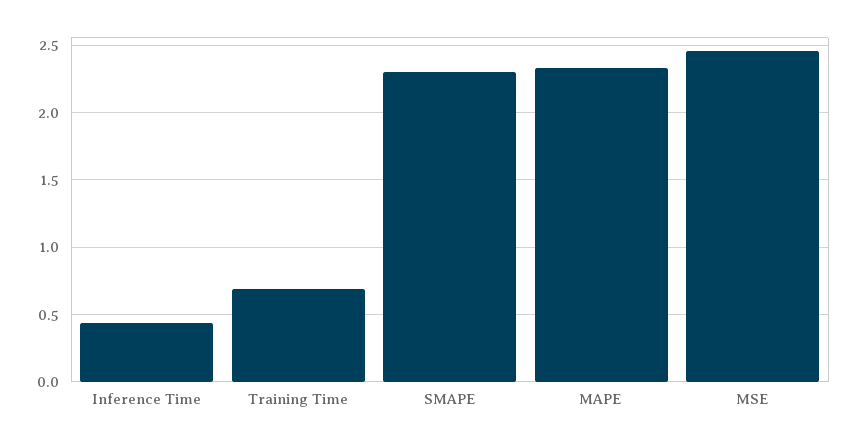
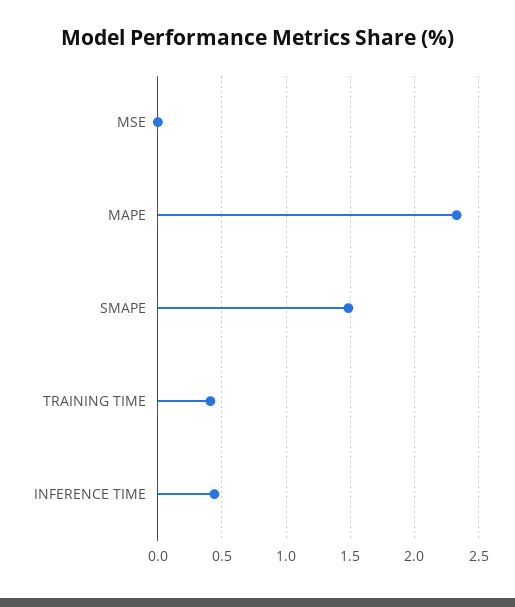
  {
    "Inference Time": 0.45,
-   "Training Time": 0.7,
+   "Training Time": 0.4,
-   "SMAPE": 2.3,
+   "SMAPE": 1.5,
    "MAPE": 2.35,
-   "MSE": 2.45
+   "MSE": 0
  }

